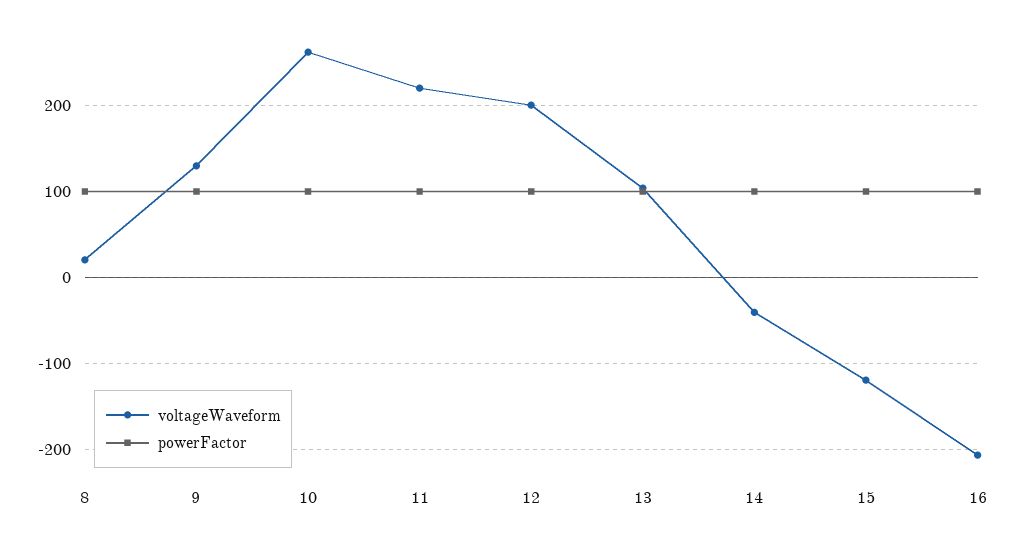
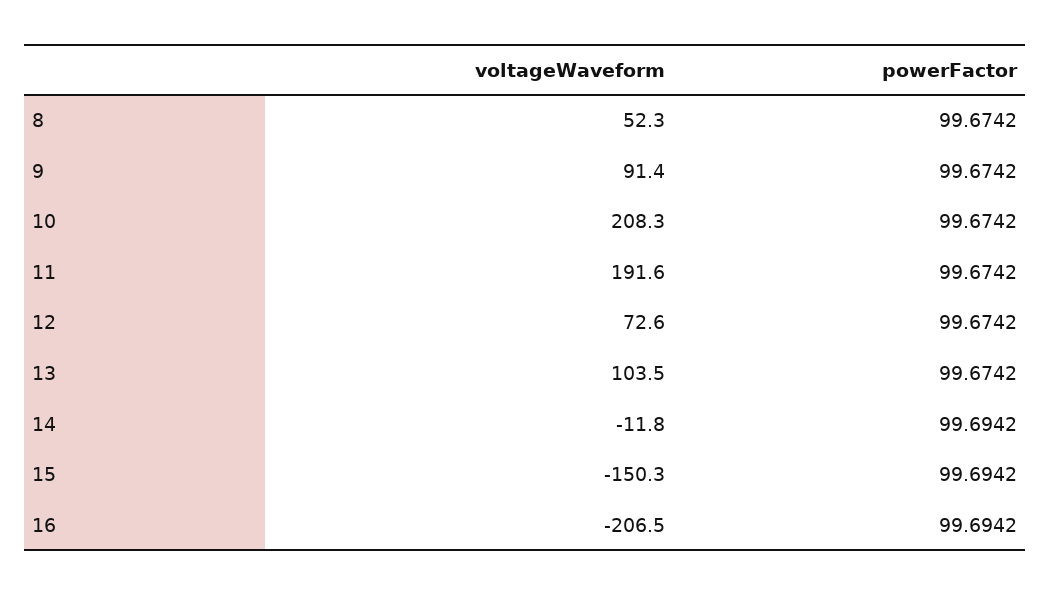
  {
    "voltageWaveform": {
-     "8": 20,
+     "8": 52.3,
-     "9": 130,
+     "9": 91.4,
-     "10": 260,
+     "10": 208.3,
-     "11": 220,
+     "11": 191.6,
-     "12": 200,
+     "12": 72.6,
      "13": 103.5,
-     "14": -40,
+     "14": -11.8,
-     "15": -120,
+     "15": -150.3,
      "16": -206.5
    },
    "powerFactor": {
      "8": 99.6742,
      "9": 99.6742,
      "10": 99.6742,
      "11": 99.6742,
      "12": 99.6742,
      "13": 99.6742,
      "14": 99.6942,
      "15": 99.6942,
      "16": 99.6942
    }
  }

